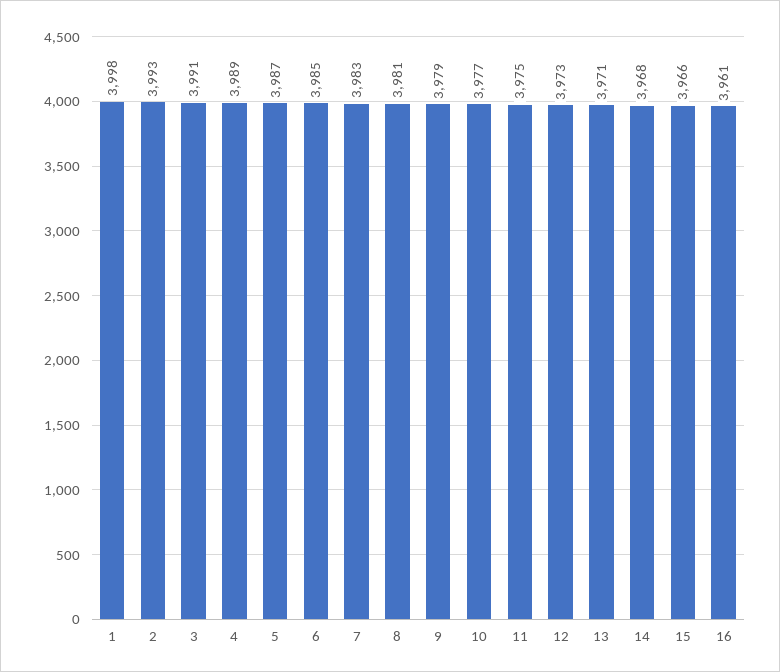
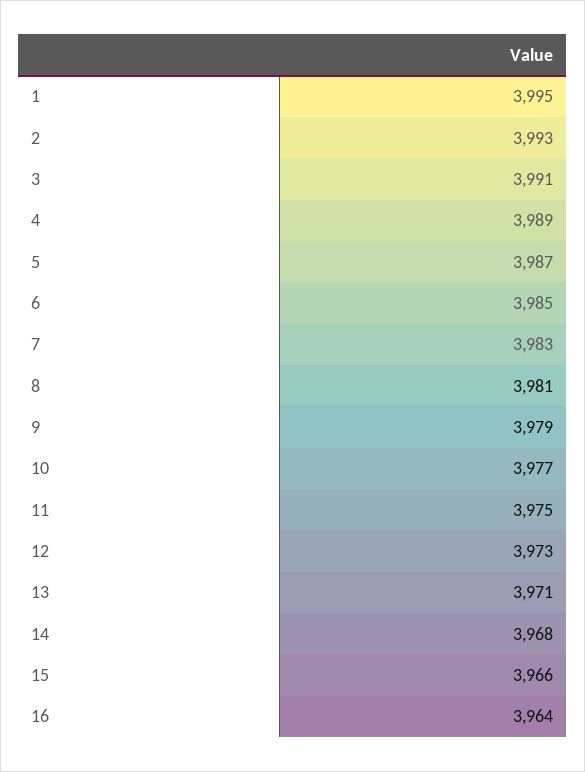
  {
-   "1": 3998,
+   "1": 3995,
    "2": 3993,
    "3": 3991,
    "4": 3989,
    "5": 3987,
    "6": 3985,
    "7": 3983,
    "8": 3981,
    "9": 3979,
    "10": 3977,
    "11": 3975,
    "12": 3973,
    "13": 3971,
    "14": 3968,
    "15": 3966,
-   "16": 3961
+   "16": 3964
  }

